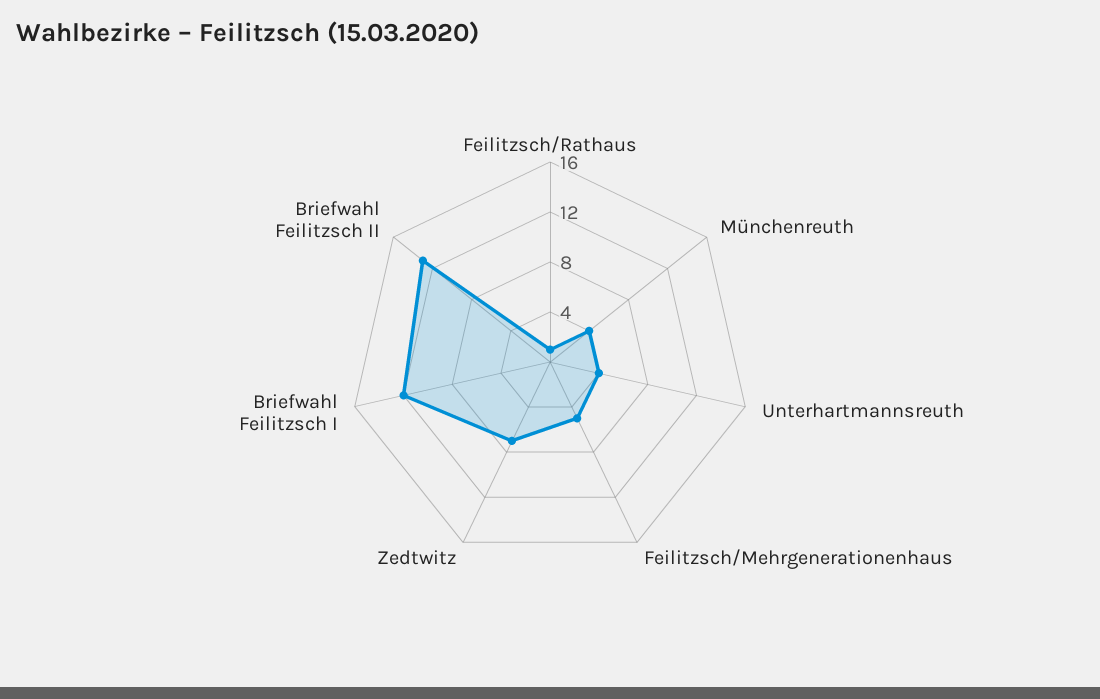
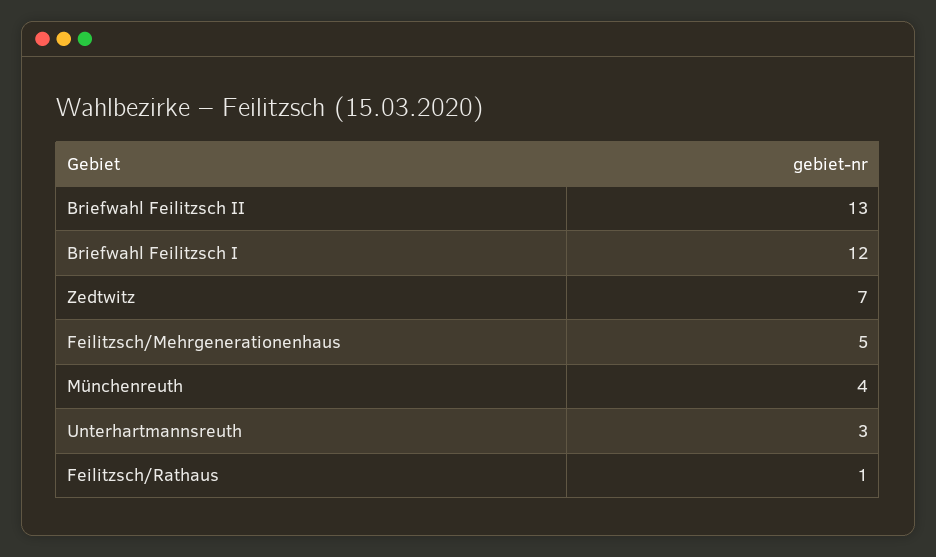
  {
    "Feilitzsch/Rathaus": 1,
    "Münchenreuth": 4,
-   "Unterhartmannsreuth": 4,
+   "Unterhartmannsreuth": 3,
    "Feilitzsch/Mehrgenerationenhaus": 5,
    "Zedtwitz": 7,
    "Briefwahl Feilitzsch I": 12,
    "Briefwahl Feilitzsch II": 13
  }

